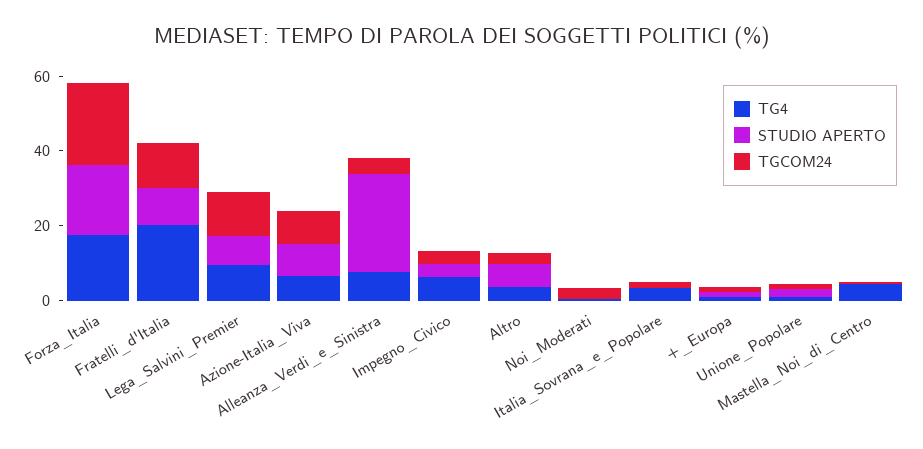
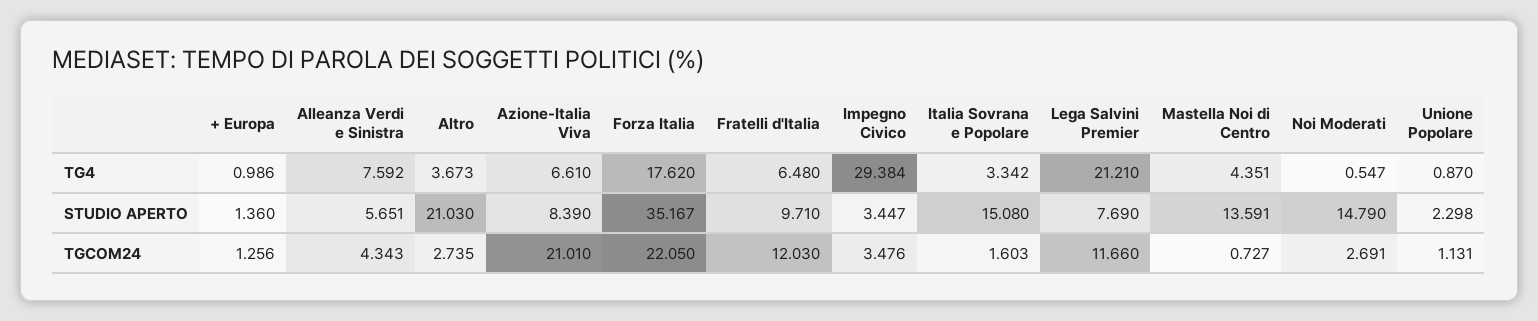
  {
    "TG4": {
      "Forza_Italia": 17.62,
-     "Fratelli_d'Italia": 20,
+     "Fratelli_d'Italia": 6.48,
-     "Lega_Salvini_Premier": 10,
+     "Lega_Salvini_Premier": 21.21,
      "Azione-Italia_Viva": 6.61,
      "Alleanza_Verdi_e_Sinistra": 7.592,
-     "Impegno_Civico": 5,
+     "Impegno_Civico": 29.384,
      "Altro": 3.673,
      "Noi_Moderati": 0.547,
      "Italia_Sovrana_e_Popolare": 3.342,
      "+_Europa": 0.986,
      "Unione_Popolare": 0.87,
      "Mastella_Noi_di_Centro": 4.351
    },
    "STUDIO APERTO": {
-     "Forza_Italia": 20,
+     "Forza_Italia": 35.167,
      "Fratelli_d'Italia": 9.71,
      "Lega_Salvini_Premier": 7.69,
      "Azione-Italia_Viva": 8.39,
-     "Alleanza_Verdi_e_Sinistra": 25,
+     "Alleanza_Verdi_e_Sinistra": 5.651,
      "Impegno_Civico": 3.447,
-     "Altro": 5,
+     "Altro": 21.03,
-     "Noi_Moderati": 0,
+     "Noi_Moderati": 14.79,
-     "Italia_Sovrana_e_Popolare": 0,
+     "Italia_Sovrana_e_Popolare": 15.08,
      "+_Europa": 1.36,
      "Unione_Popolare": 2.298,
-     "Mastella_Noi_di_Centro": 0
+     "Mastella_Noi_di_Centro": 13.591
    },
    "TGCOM24": {
      "Forza_Italia": 22.05,
      "Fratelli_d'Italia": 12.03,
      "Lega_Salvini_Premier": 11.66,
-     "Azione-Italia_Viva": 10,
+     "Azione-Italia_Viva": 21.01,
      "Alleanza_Verdi_e_Sinistra": 4.343,
      "Impegno_Civico": 3.476,
      "Altro": 2.735,
      "Noi_Moderati": 2.691,
      "Italia_Sovrana_e_Popolare": 1.603,
      "+_Europa": 1.256,
      "Unione_Popolare": 1.131,
      "Mastella_Noi_di_Centro": 0.727
    }
  }

